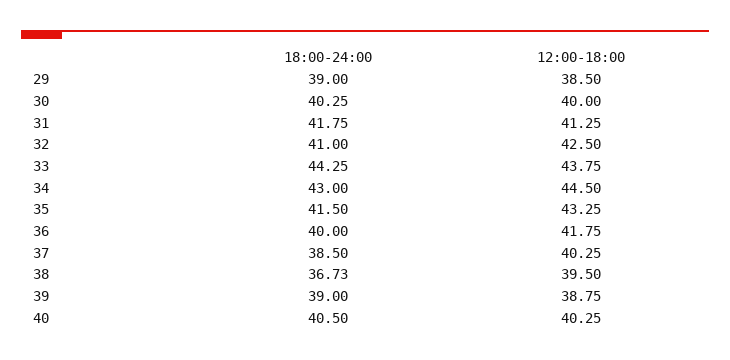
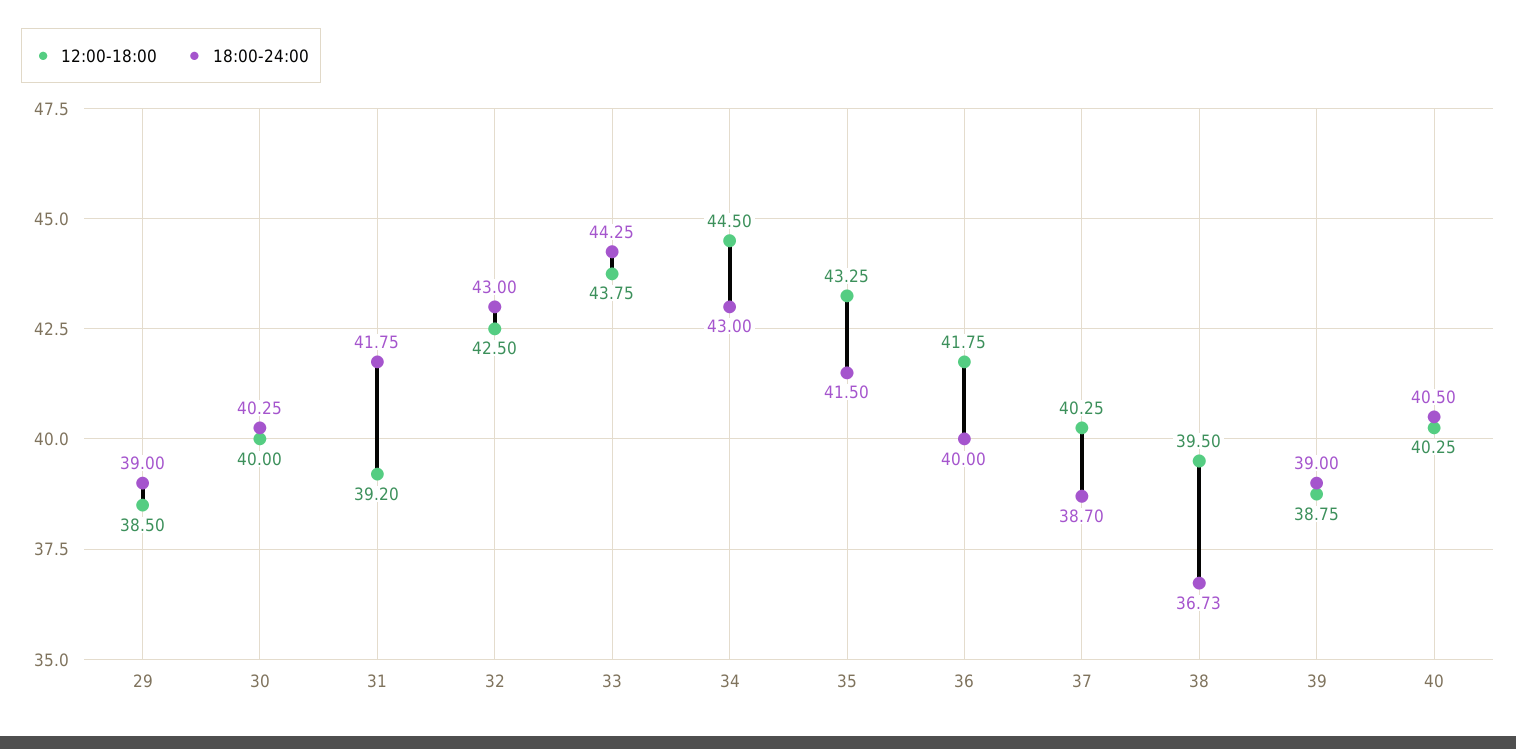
  {
    "18:00-24:00": {
      "29": 39,
      "30": 40.25,
      "31": 41.75,
-     "32": 41,
+     "32": 43,
      "33": 44.25,
      "34": 43,
      "35": 41.5,
      "36": 40,
-     "37": 38.5,
+     "37": 38.7,
      "38": 36.73,
      "39": 39,
      "40": 40.5
    },
    "12:00-18:00": {
      "29": 38.5,
      "30": 40,
-     "31": 41.25,
+     "31": 39.2,
      "32": 42.5,
      "33": 43.75,
      "34": 44.5,
      "35": 43.25,
      "36": 41.75,
      "37": 40.25,
      "38": 39.5,
      "39": 38.75,
      "40": 40.25
    }
  }

